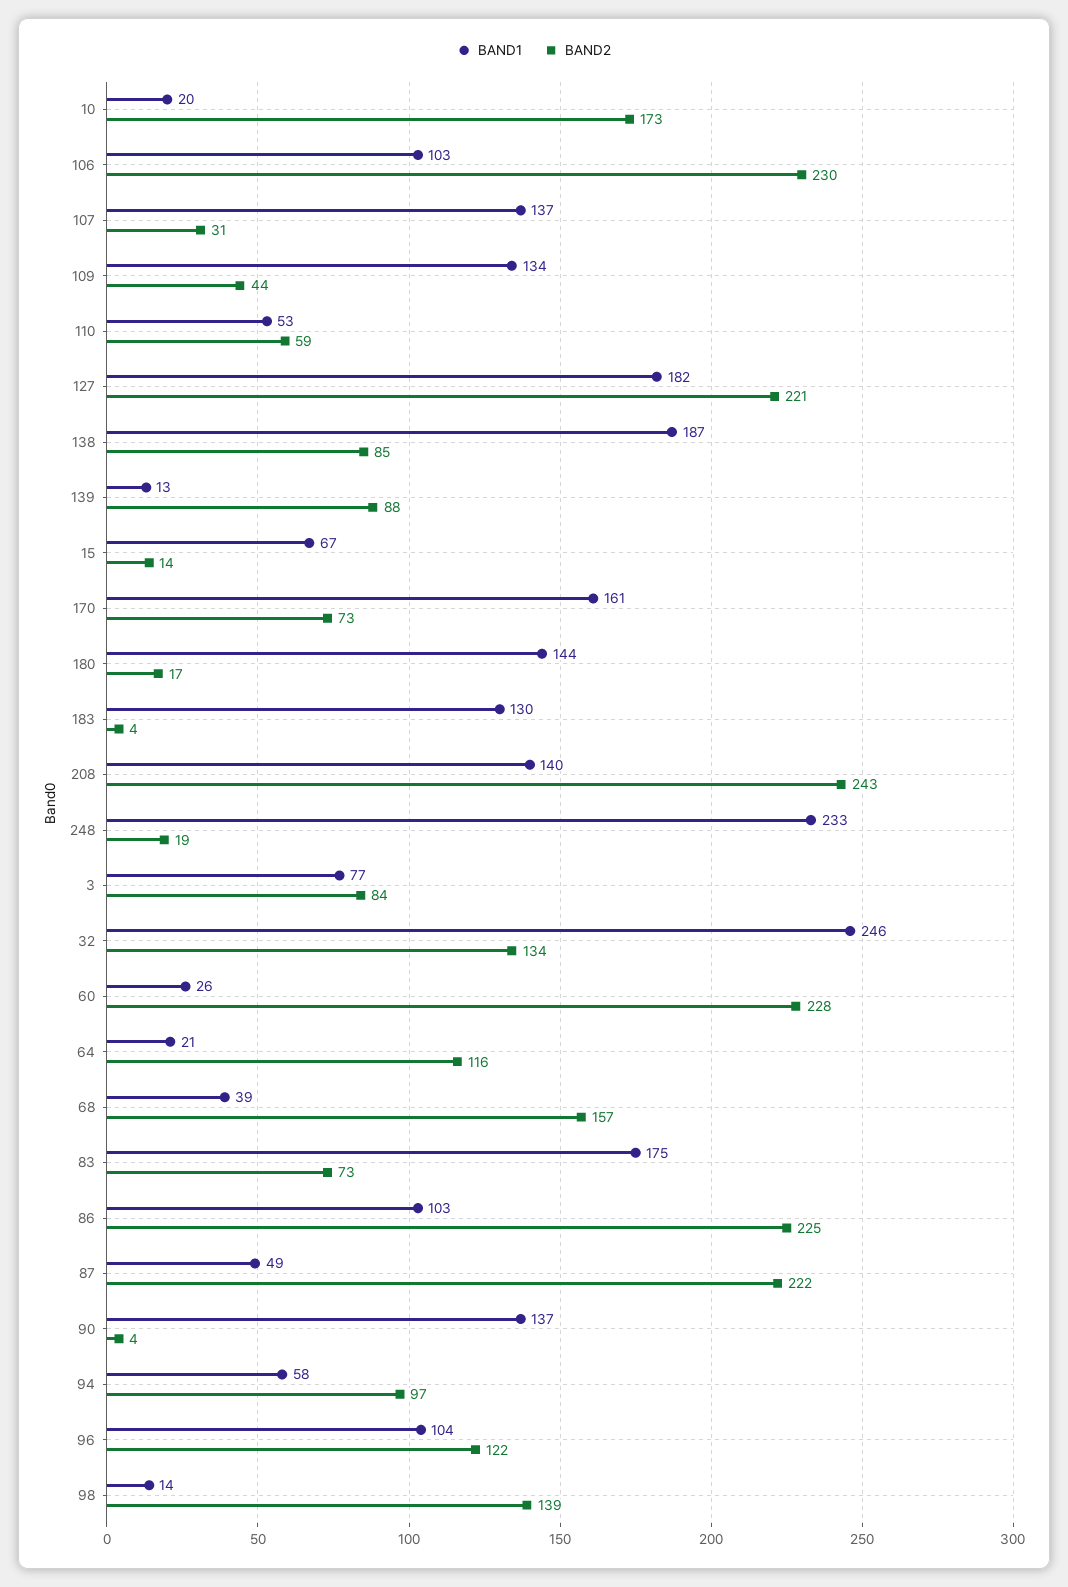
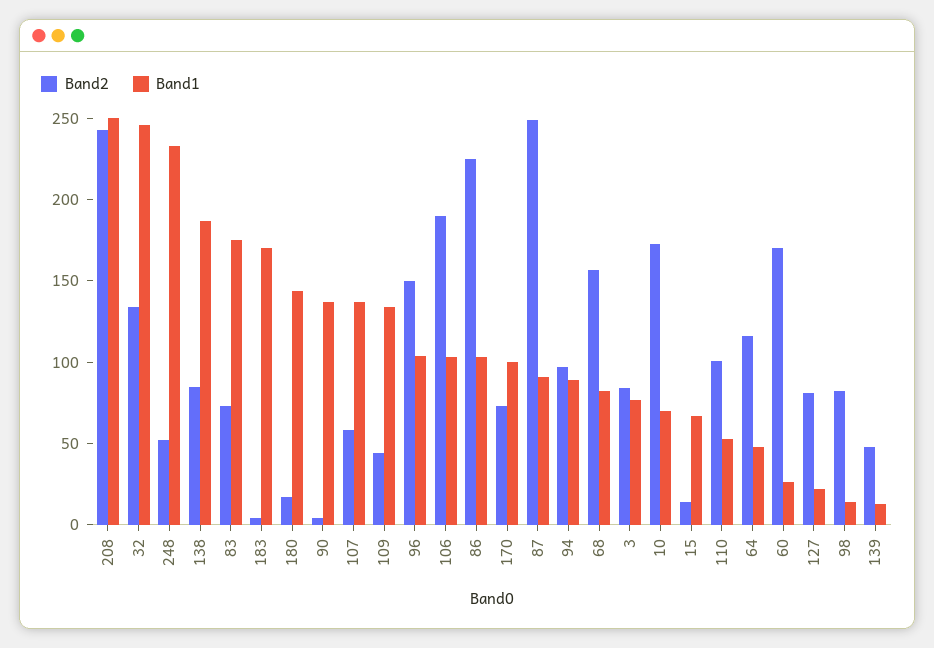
  {
    "BAND1": {
-     "10": 20,
+     "10": 70,
      "106": 103,
      "107": 137,
      "109": 134,
      "110": 53,
-     "127": 182,
+     "127": 20,
      "138": 187,
      "139": 13,
      "15": 67,
-     "170": 161,
+     "170": 100,
      "180": 144,
-     "183": 130,
+     "183": 170,
-     "208": 140,
+     "208": 250,
      "248": 233,
      "3": 77,
      "32": 246,
      "60": 26,
-     "64": 21,
+     "64": 50,
-     "68": 39,
+     "68": 80,
      "83": 175,
      "86": 103,
-     "87": 49,
+     "87": 90,
      "90": 137,
-     "94": 58,
+     "94": 90,
      "96": 104,
      "98": 14
    },
    "BAND2": {
      "10": 173,
-     "106": 230,
+     "106": 190,
-     "107": 31,
+     "107": 60,
      "109": 44,
-     "110": 59,
+     "110": 100,
-     "127": 221,
+     "127": 80,
      "138": 85,
-     "139": 88,
+     "139": 50,
      "15": 14,
      "170": 73,
      "180": 17,
      "183": 4,
      "208": 243,
-     "248": 19,
+     "248": 50,
      "3": 84,
      "32": 134,
-     "60": 228,
+     "60": 170,
      "64": 116,
      "68": 157,
      "83": 73,
      "86": 225,
-     "87": 222,
+     "87": 250,
      "90": 4,
      "94": 97,
-     "96": 122,
+     "96": 150,
-     "98": 139
+     "98": 80
    }
  }

